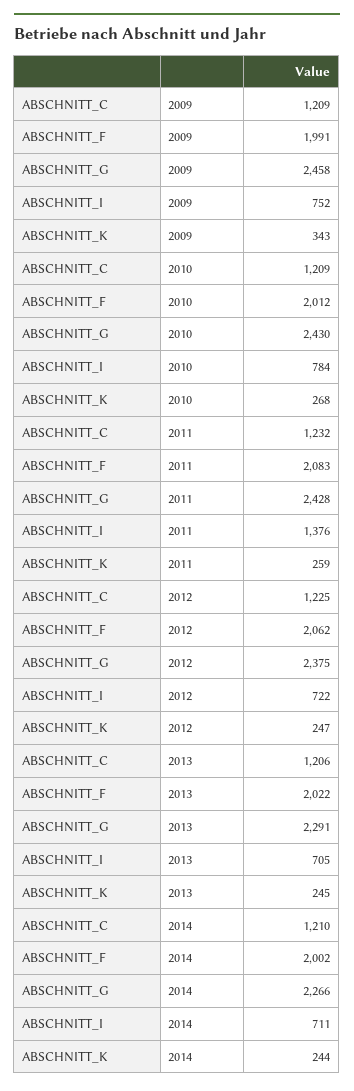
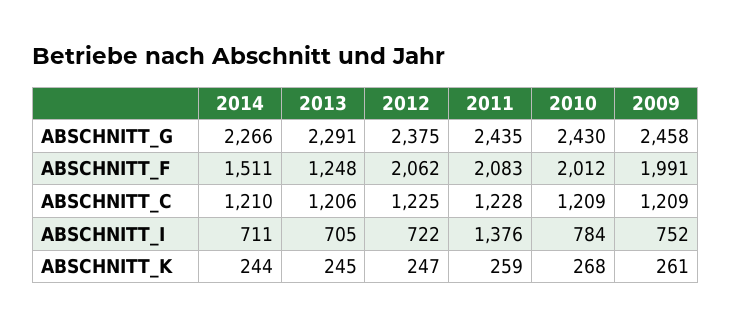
  {
    "ABSCHNITT_C": {
      "2009": 1209,
      "2010": 1209,
-     "2011": 1232,
+     "2011": 1228,
      "2012": 1225,
      "2013": 1206,
      "2014": 1210
    },
    "ABSCHNITT_F": {
      "2009": 1991,
      "2010": 2012,
      "2011": 2083,
      "2012": 2062,
-     "2013": 2022,
+     "2013": 1248,
-     "2014": 2002
+     "2014": 1511
    },
    "ABSCHNITT_G": {
      "2009": 2458,
      "2010": 2430,
-     "2011": 2428,
+     "2011": 2435,
      "2012": 2375,
      "2013": 2291,
      "2014": 2266
    },
    "ABSCHNITT_I": {
      "2009": 752,
      "2010": 784,
      "2011": 1376,
      "2012": 722,
      "2013": 705,
      "2014": 711
    },
    "ABSCHNITT_K": {
-     "2009": 343,
+     "2009": 261,
      "2010": 268,
      "2011": 259,
      "2012": 247,
      "2013": 245,
      "2014": 244
    }
  }

